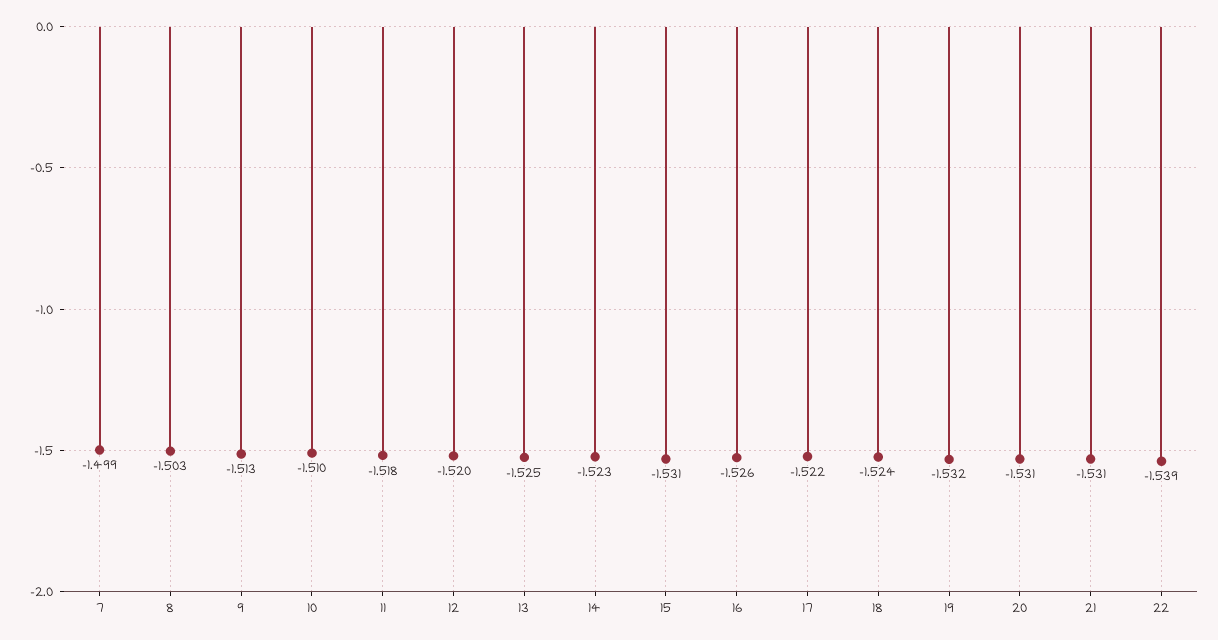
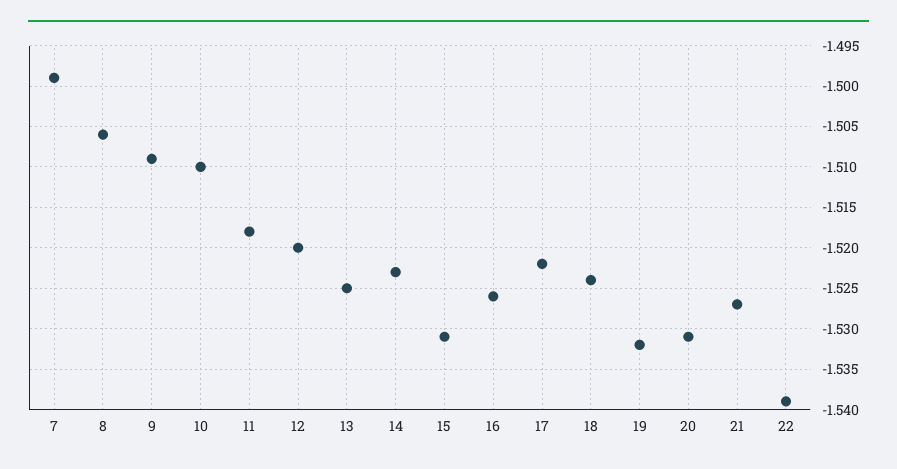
  {
    "7": -1.499,
-   "8": -1.503,
+   "8": -1.506,
-   "9": -1.513,
+   "9": -1.509,
    "10": -1.51,
    "11": -1.518,
    "12": -1.52,
    "13": -1.525,
    "14": -1.523,
    "15": -1.531,
    "16": -1.526,
    "17": -1.522,
    "18": -1.524,
    "19": -1.532,
    "20": -1.531,
-   "21": -1.531,
+   "21": -1.527,
    "22": -1.539
  }

